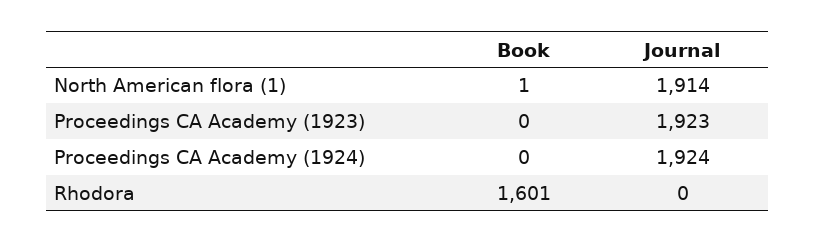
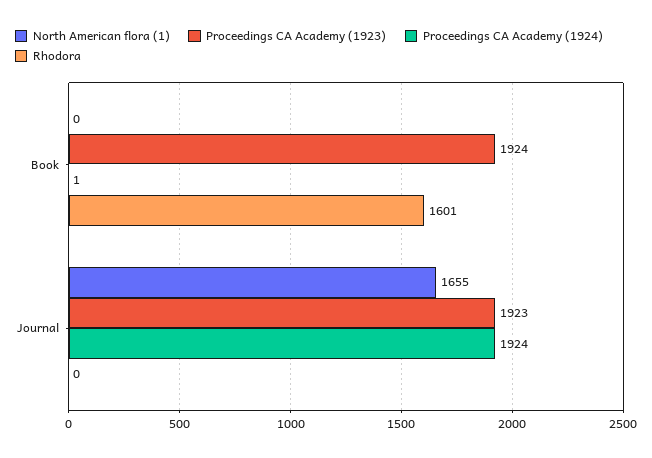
  {
    "North American flora (1)": {
-     "Book": 1,
+     "Book": 0,
-     "Journal": 1914
+     "Journal": 1655
    },
    "Proceedings CA Academy (1923)": {
-     "Book": 0,
+     "Book": 1924,
      "Journal": 1923
    },
    "Proceedings CA Academy (1924)": {
-     "Book": 0,
+     "Book": 1,
      "Journal": 1924
    },
    "Rhodora": {
      "Book": 1601,
      "Journal": 0
    }
  }

